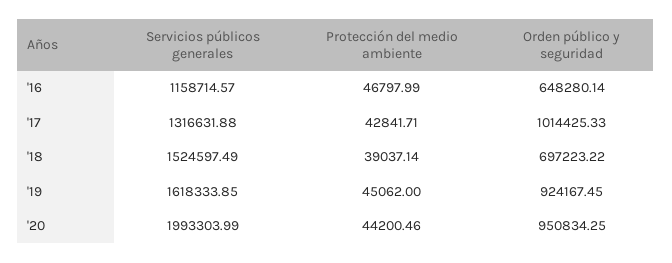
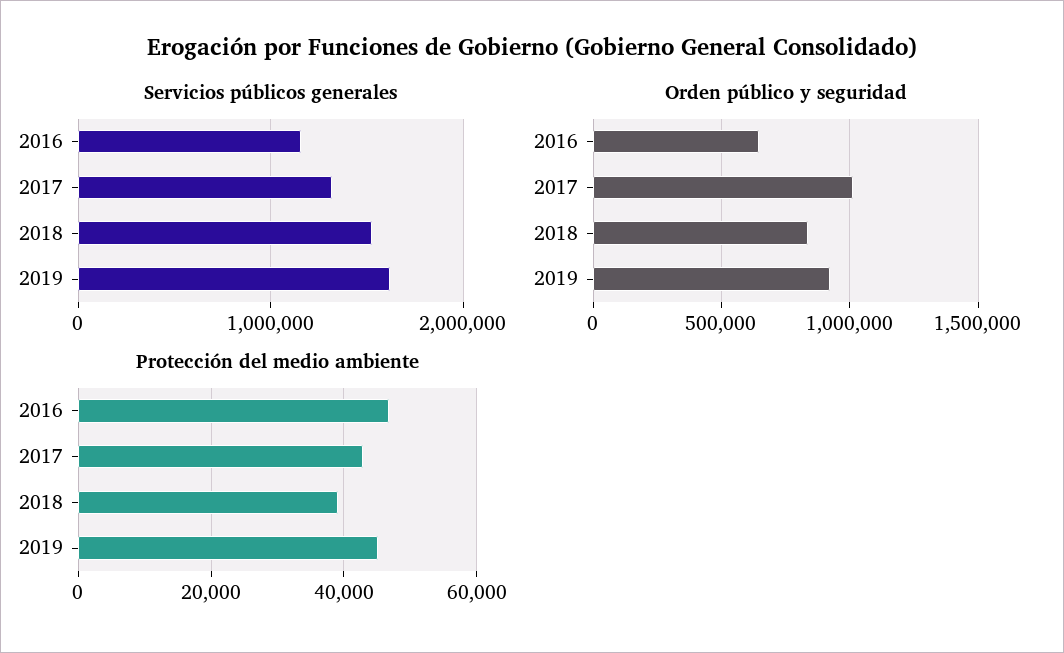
  {
    "Servicios públicos generales": {
      "'16": 1158714.57,
      "'17": 1316631.88,
      "'18": 1524597.49,
-     "'19": 1618333.85,
+     "'19": 1618333.85
-     "'20": 1993303.99
    },
    "Protección del medio ambiente": {
      "'16": 46797.99,
      "'17": 42841.71,
      "'18": 39037.14,
-     "'19": 45062,
+     "'19": 45062
-     "'20": 44200.46
    },
    "Orden público y seguridad": {
      "'16": 648280.14,
      "'17": 1014425.33,
-     "'18": 697223.22,
+     "'18": 850000,
-     "'19": 924167.45,
+     "'19": 924167.45
-     "'20": 950834.25
    }
  }

